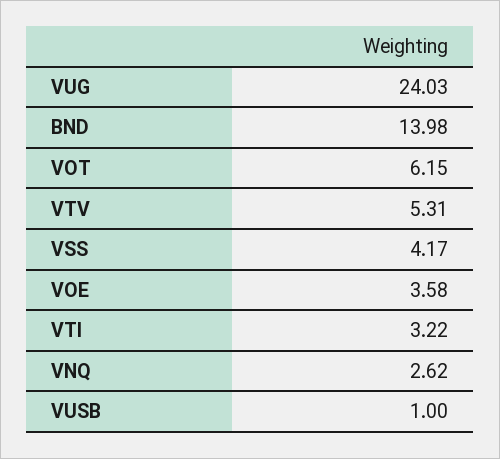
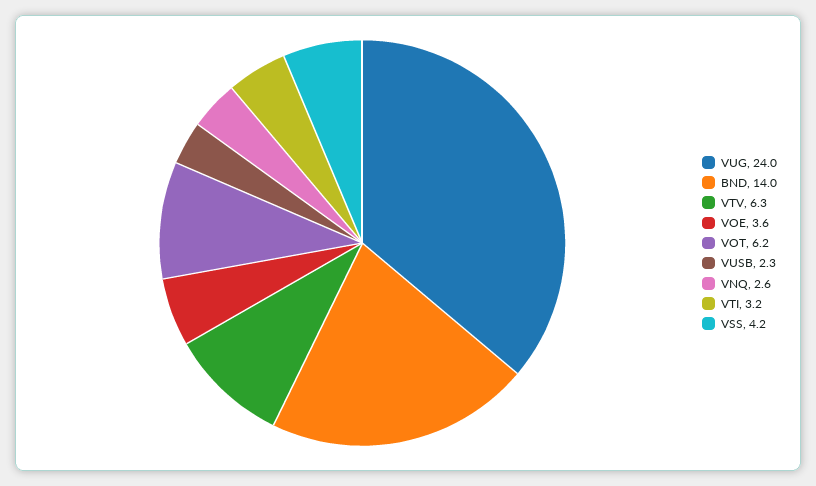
  {
    "VUG": 24.03,
    "BND": 13.98,
    "VOT": 6.15,
-   "VTV": 5.31,
+   "VTV": 6.3,
    "VSS": 4.17,
    "VOE": 3.58,
    "VTI": 3.22,
    "VNQ": 2.62,
-   "VUSB": 1
+   "VUSB": 2.3
  }

